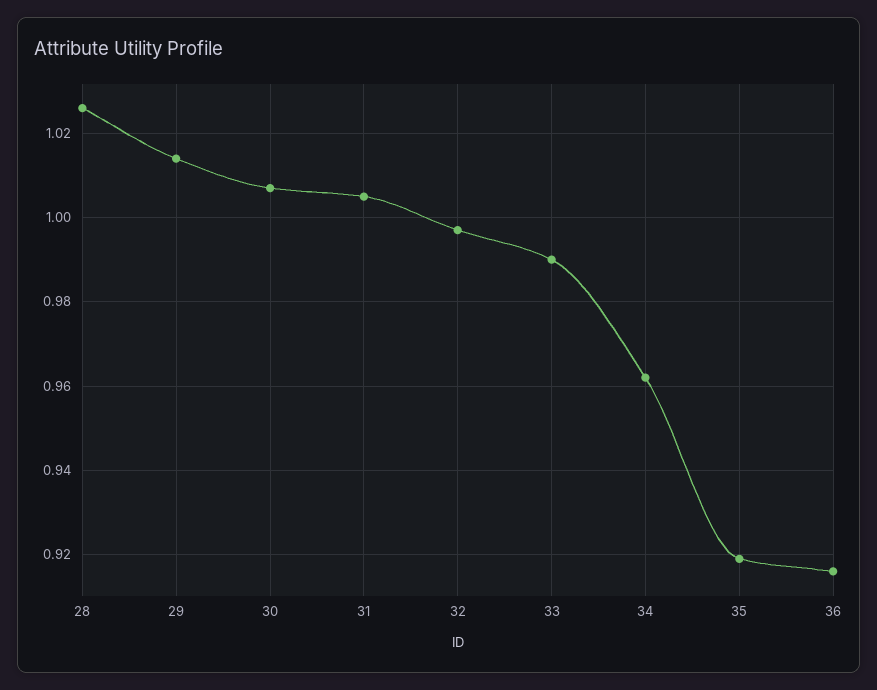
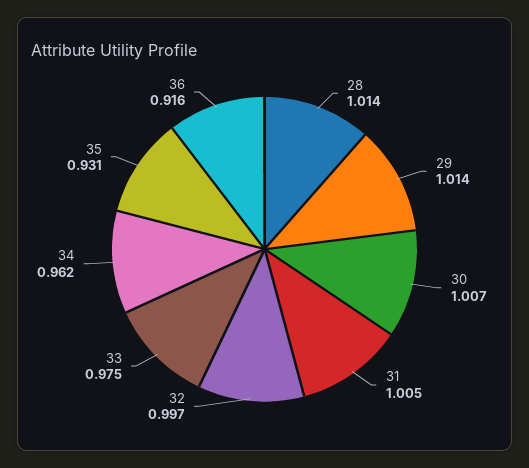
  {
-   "28": 1.025,
+   "28": 1.014,
    "29": 1.014,
    "30": 1.007,
    "31": 1.005,
    "32": 0.997,
-   "33": 0.99,
+   "33": 0.975,
    "34": 0.962,
-   "35": 0.92,
+   "35": 0.931,
    "36": 0.916
  }

